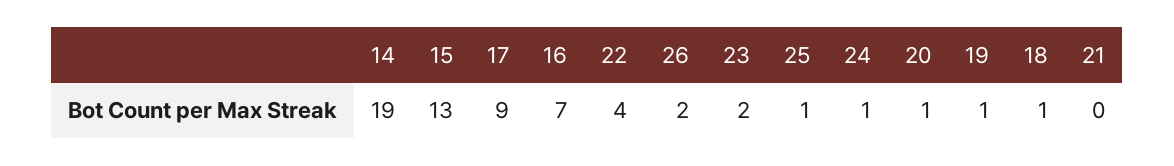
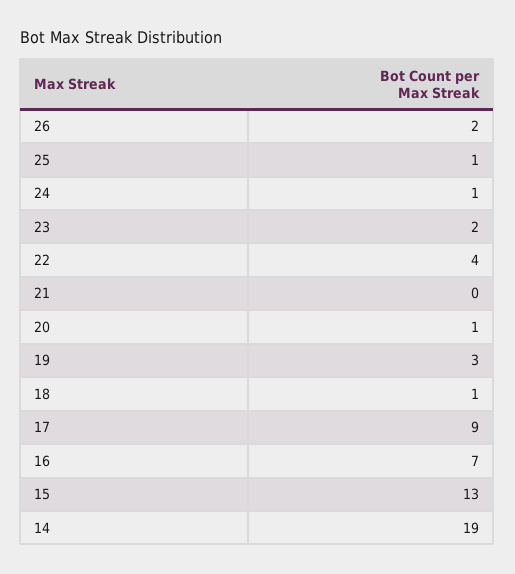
  {
    "14": 19,
    "15": 13,
    "17": 9,
    "16": 7,
    "22": 4,
    "26": 2,
    "23": 2,
    "25": 1,
    "24": 1,
    "20": 1,
-   "19": 1,
+   "19": 3,
    "18": 1,
    "21": 0
  }

